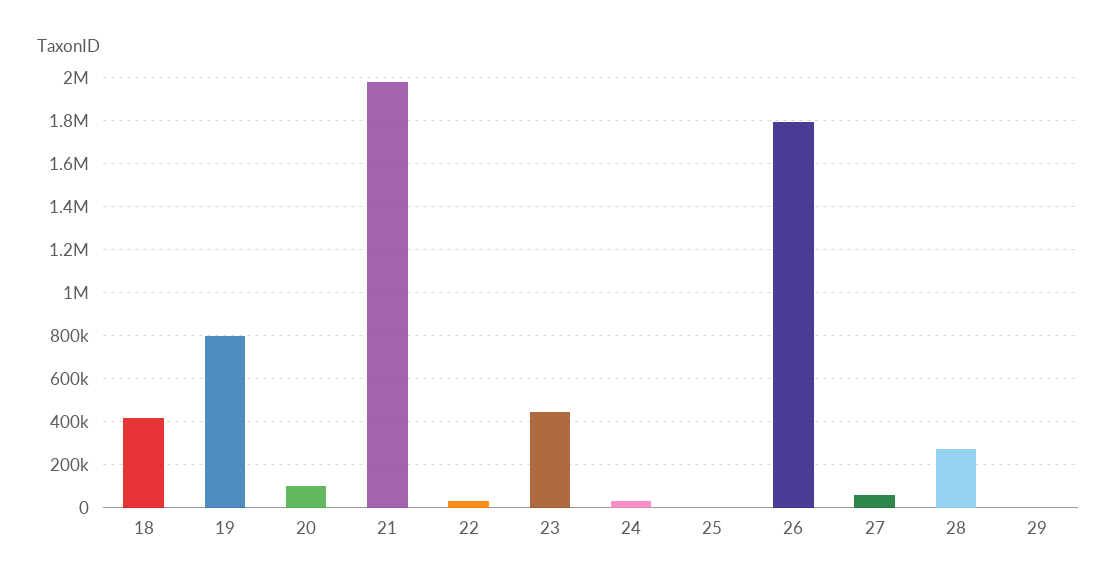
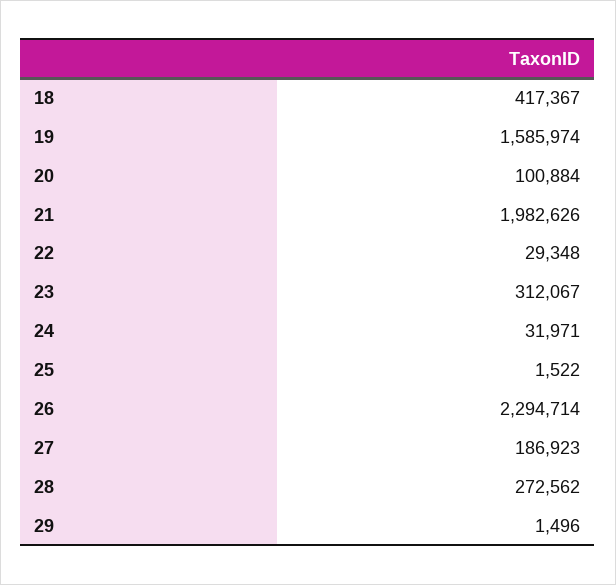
  {
    "18": 417367,
-   "19": 800000,
+   "19": 1585974,
    "20": 100884,
    "21": 1982626,
    "22": 29348,
-   "23": 450000,
+   "23": 312067,
    "24": 31971,
    "25": 1522,
-   "26": 1800000,
+   "26": 2294714,
-   "27": 50000,
+   "27": 186923,
    "28": 272562,
    "29": 1496
  }

